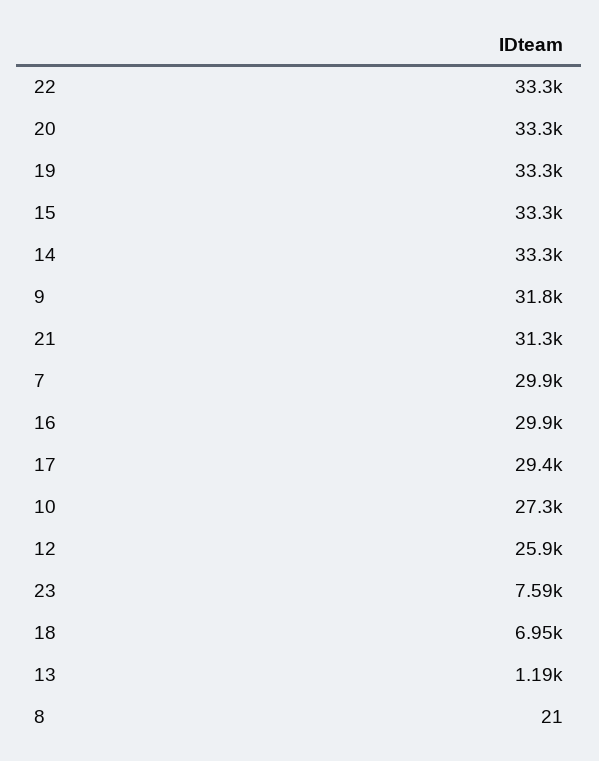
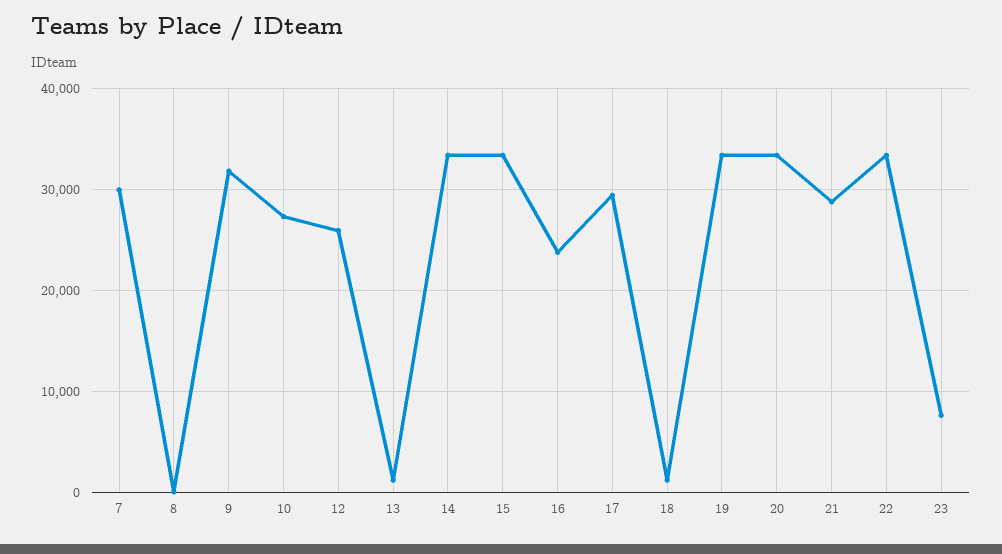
  {
    "22": 33300,
    "20": 33300,
    "19": 33300,
    "15": 33300,
    "14": 33300,
    "9": 31800,
-   "21": 31300,
+   "21": 29000,
    "7": 29900,
-   "16": 29900,
+   "16": 24000,
    "17": 29400,
    "10": 27300,
    "12": 25900,
    "23": 7590,
-   "18": 6950,
+   "18": 1000,
    "13": 1190,
    "8": 21
  }

